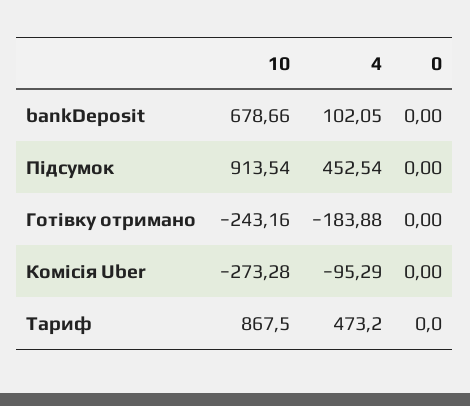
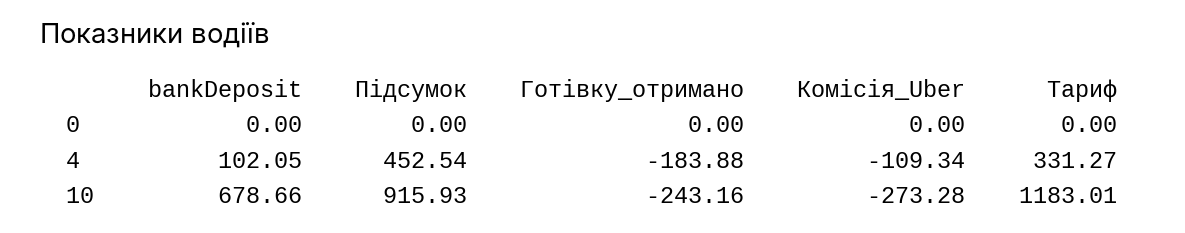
  {
    "10": {
      "bankDeposit": 678.66,
-     "Підсумок": 913.54,
+     "Підсумок": 915.93,
      "Готівку отримано": -243.16,
      "Комісія Uber": -273.28,
-     "Тариф": 867.5
+     "Тариф": 1183.01
    },
    "4": {
      "bankDeposit": 102.05,
      "Підсумок": 452.54,
      "Готівку отримано": -183.88,
-     "Комісія Uber": -95.29,
+     "Комісія Uber": -109.34,
-     "Тариф": 473.2
+     "Тариф": 331.27
    },
    "0": {
      "bankDeposit": 0,
      "Підсумок": 0,
      "Готівку отримано": 0,
      "Комісія Uber": 0,
      "Тариф": 0
    }
  }

